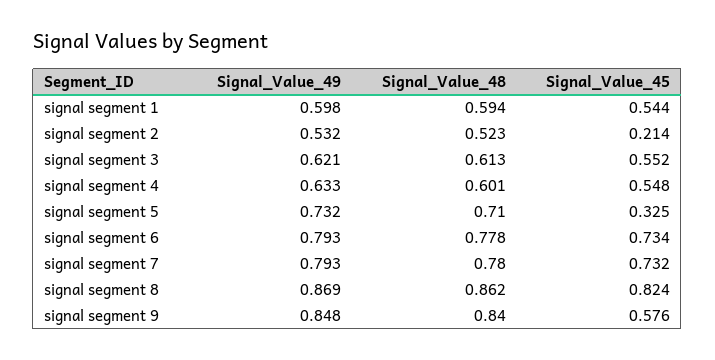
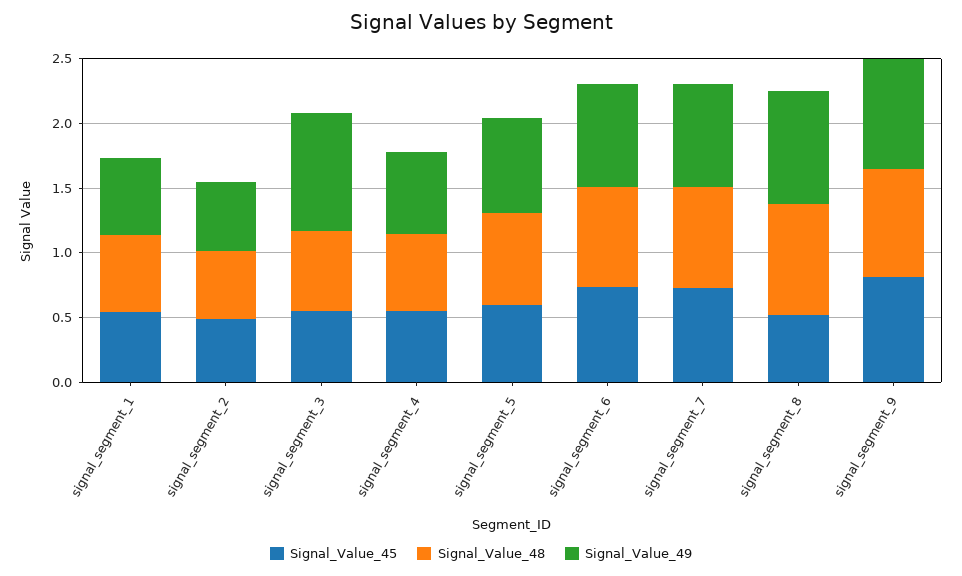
  {
    "Signal_Value_49": {
      "signal segment 1": 0.598,
      "signal segment 2": 0.532,
-     "signal segment 3": 0.621,
+     "signal segment 3": 0.9,
      "signal segment 4": 0.633,
      "signal segment 5": 0.732,
      "signal segment 6": 0.793,
      "signal segment 7": 0.793,
      "signal segment 8": 0.869,
      "signal segment 9": 0.848
    },
    "Signal_Value_48": {
      "signal segment 1": 0.594,
      "signal segment 2": 0.523,
      "signal segment 3": 0.613,
      "signal segment 4": 0.601,
      "signal segment 5": 0.71,
      "signal segment 6": 0.778,
      "signal segment 7": 0.78,
      "signal segment 8": 0.862,
      "signal segment 9": 0.84
    },
    "Signal_Value_45": {
      "signal segment 1": 0.544,
-     "signal segment 2": 0.214,
+     "signal segment 2": 0.5,
      "signal segment 3": 0.552,
      "signal segment 4": 0.548,
-     "signal segment 5": 0.325,
+     "signal segment 5": 0.6,
      "signal segment 6": 0.734,
      "signal segment 7": 0.732,
-     "signal segment 8": 0.824,
+     "signal segment 8": 0.5,
-     "signal segment 9": 0.576
+     "signal segment 9": 0.8
    }
  }

